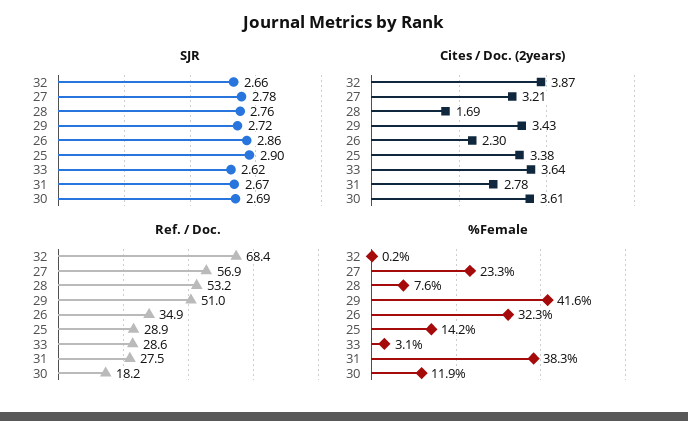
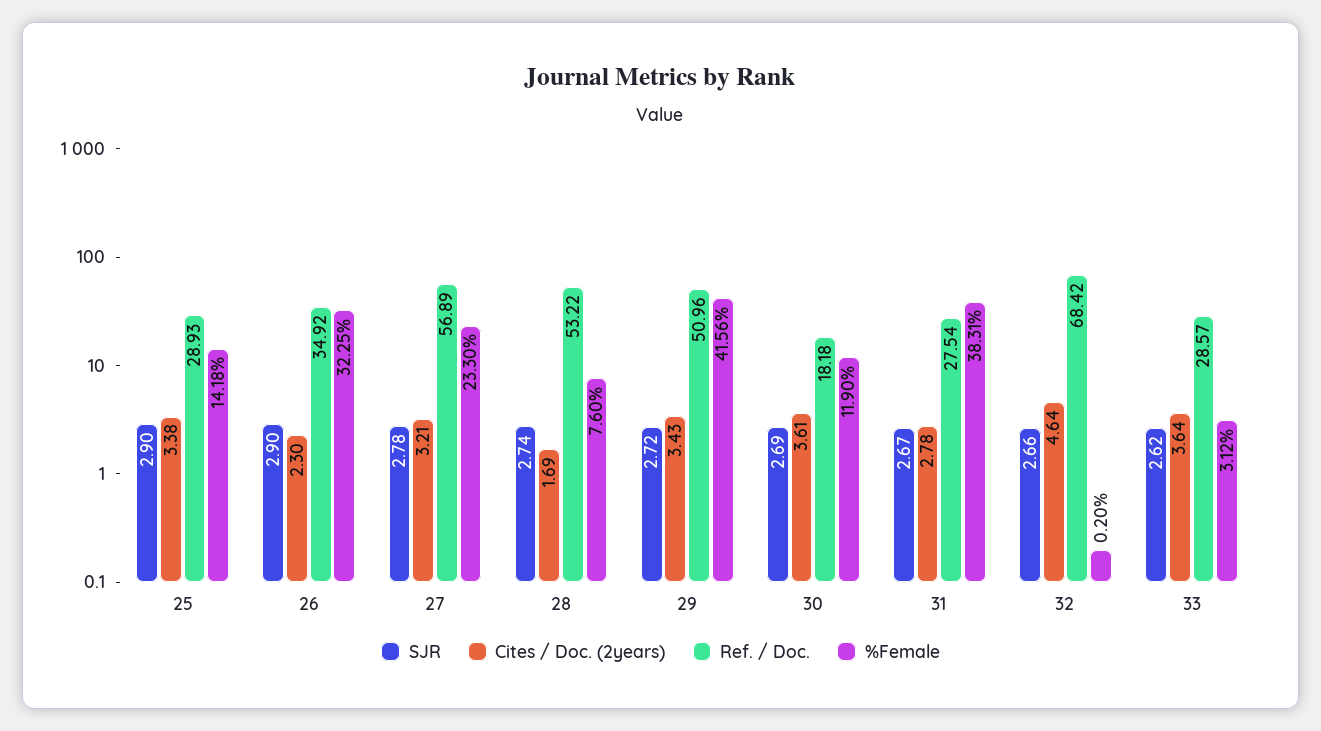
  {
    "SJR": {
      "32": 2.66,
      "27": 2.78,
-     "28": 2.76,
+     "28": 2.74,
      "29": 2.72,
-     "26": 2.86,
+     "26": 2.9,
      "25": 2.9,
      "33": 2.62,
      "31": 2.67,
      "30": 2.69
    },
    "Cites / Doc. (2years)": {
-     "32": 3.87,
+     "32": 4.64,
      "27": 3.21,
      "28": 1.69,
      "29": 3.43,
      "26": 2.3,
      "25": 3.38,
      "33": 3.64,
      "31": 2.78,
      "30": 3.61
    },
    "Ref. / Doc.": {
      "32": 68.42,
      "27": 56.89,
      "28": 53.22,
      "29": 50.96,
      "26": 34.92,
      "25": 28.93,
      "33": 28.57,
      "31": 27.54,
      "30": 18.18
    },
    "%Female": {
      "32": 0.2,
      "27": 23.3,
      "28": 7.6,
      "29": 41.56,
      "26": 32.25,
      "25": 14.18,
      "33": 3.12,
      "31": 38.31,
      "30": 11.9
    }
  }

